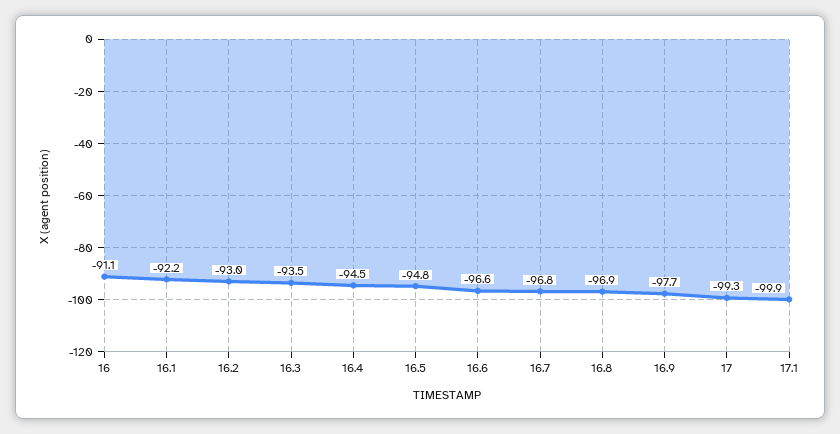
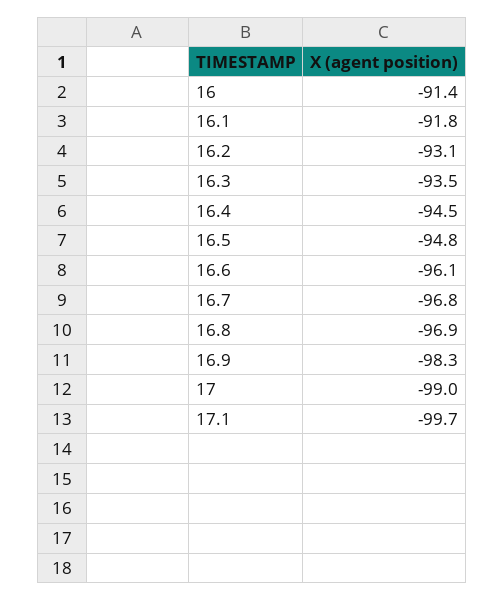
  {
-   "16": -91.1,
+   "16": -91.4,
-   "16.1": -92.2,
+   "16.1": -91.8,
-   "16.2": -93,
+   "16.2": -93.1,
    "16.3": -93.5,
    "16.4": -94.5,
    "16.5": -94.8,
-   "16.6": -96.6,
+   "16.6": -96.1,
    "16.7": -96.8,
    "16.8": -96.9,
-   "16.9": -97.7,
+   "16.9": -98.3,
-   "17": -99.3,
+   "17": -99,
-   "17.1": -99.9
+   "17.1": -99.7
  }

